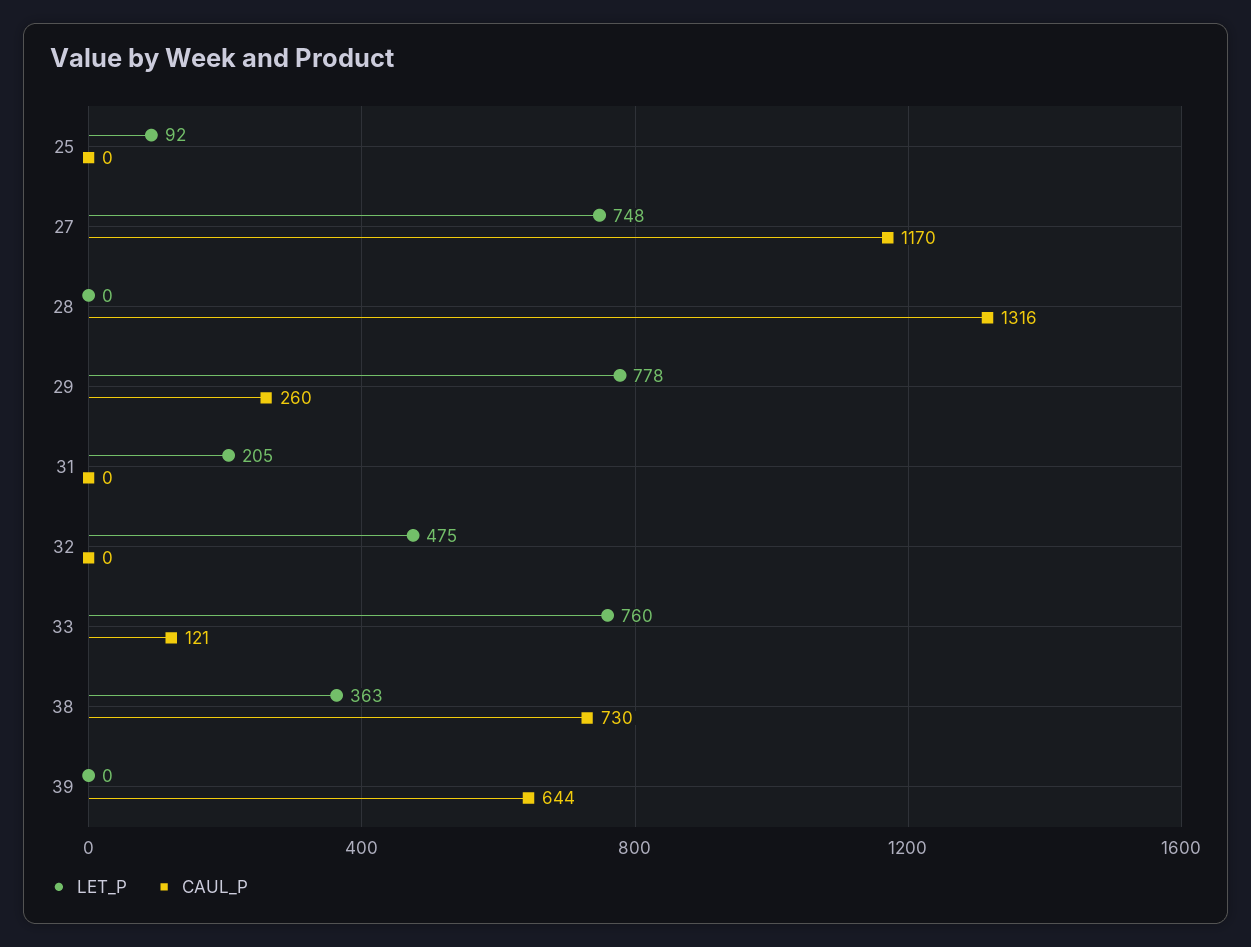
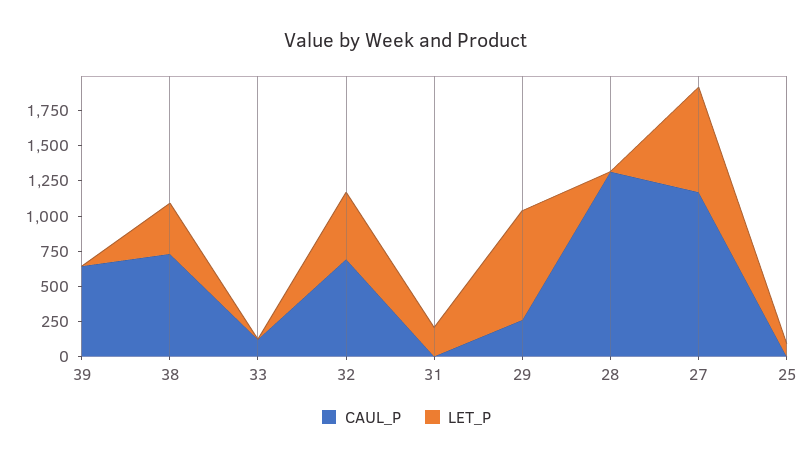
  {
    "LET_P": {
      "25": 92,
      "27": 748,
      "28": 0,
      "29": 778,
      "31": 205,
      "32": 475,
-     "33": 760,
+     "33": 0,
      "38": 363,
      "39": 0
    },
    "CAUL_P": {
      "25": 0,
      "27": 1170,
      "28": 1316,
      "29": 260,
      "31": 0,
-     "32": 0,
+     "32": 750,
      "33": 121,
      "38": 730,
      "39": 644
    }
  }

